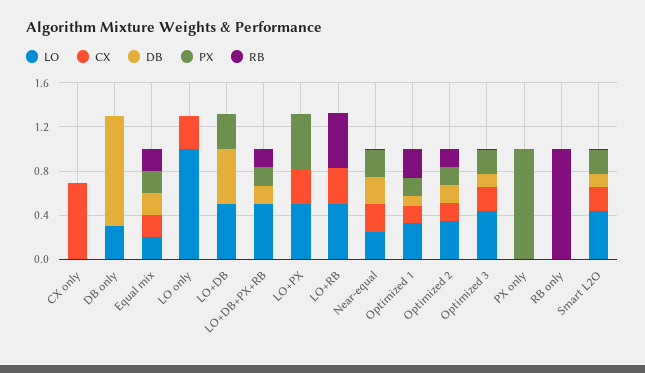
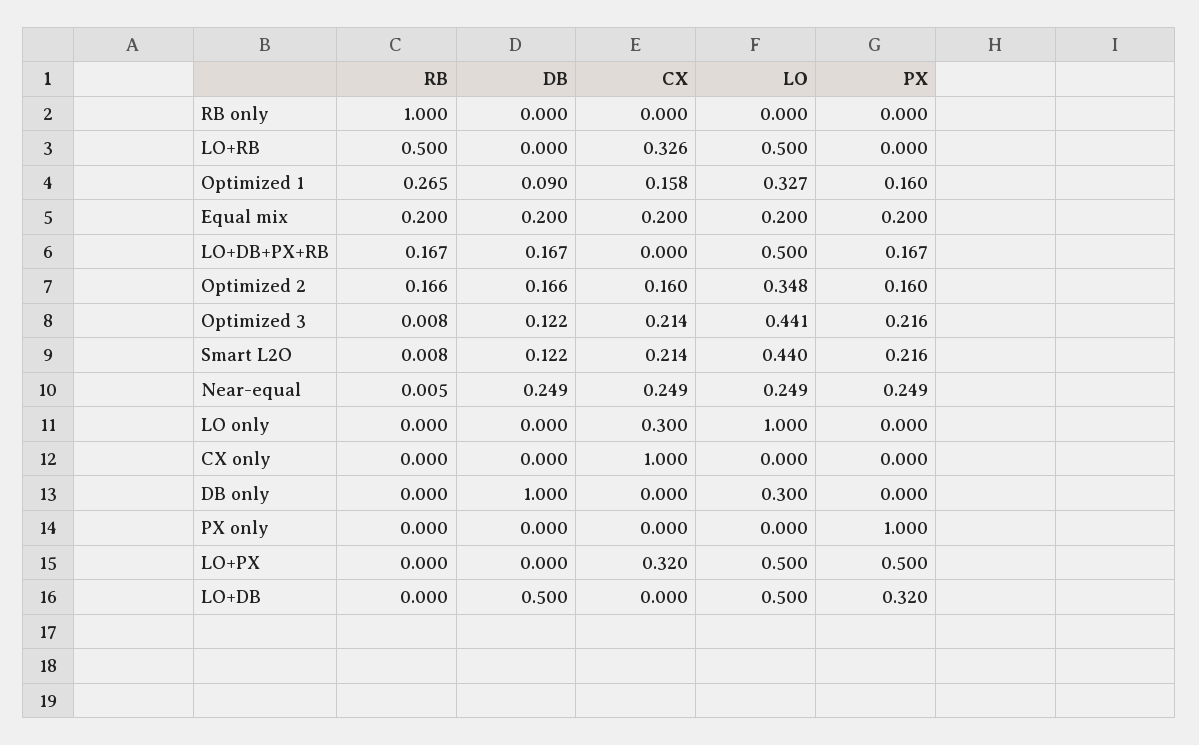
  {
    "LO": {
      "CX only": 0,
      "DB only": 0.3,
      "Equal mix": 0.2,
      "LO only": 1,
      "LO+DB": 0.5,
      "LO+DB+PX+RB": 0.5,
      "LO+PX": 0.5,
      "LO+RB": 0.5,
      "Near-equal": 0.249,
      "Optimized 1": 0.327,
      "Optimized 2": 0.348,
      "Optimized 3": 0.441,
      "PX only": 0,
      "RB only": 0,
      "Smart L2O": 0.44
    },
    "CX": {
-     "CX only": 0.7,
+     "CX only": 1,
      "DB only": 0,
      "Equal mix": 0.2,
      "LO only": 0.3,
      "LO+DB": 0,
      "LO+DB+PX+RB": 0,
      "LO+PX": 0.32,
      "LO+RB": 0.326,
      "Near-equal": 0.249,
      "Optimized 1": 0.158,
      "Optimized 2": 0.16,
      "Optimized 3": 0.214,
      "PX only": 0,
      "RB only": 0,
      "Smart L2O": 0.214
    },
    "DB": {
      "CX only": 0,
      "DB only": 1,
      "Equal mix": 0.2,
      "LO only": 0,
      "LO+DB": 0.5,
      "LO+DB+PX+RB": 0.167,
      "LO+PX": 0,
      "LO+RB": 0,
      "Near-equal": 0.249,
      "Optimized 1": 0.09,
      "Optimized 2": 0.166,
      "Optimized 3": 0.122,
      "PX only": 0,
      "RB only": 0,
      "Smart L2O": 0.122
    },
    "PX": {
      "CX only": 0,
      "DB only": 0,
      "Equal mix": 0.2,
      "LO only": 0,
      "LO+DB": 0.32,
      "LO+DB+PX+RB": 0.167,
      "LO+PX": 0.5,
      "LO+RB": 0,
      "Near-equal": 0.249,
      "Optimized 1": 0.16,
      "Optimized 2": 0.16,
      "Optimized 3": 0.216,
      "PX only": 1,
      "RB only": 0,
      "Smart L2O": 0.216
    },
    "RB": {
      "CX only": 0,
      "DB only": 0,
      "Equal mix": 0.2,
      "LO only": 0,
      "LO+DB": 0,
      "LO+DB+PX+RB": 0.167,
      "LO+PX": 0,
      "LO+RB": 0.5,
      "Near-equal": 0.005,
      "Optimized 1": 0.265,
      "Optimized 2": 0.166,
      "Optimized 3": 0.008,
      "PX only": 0,
      "RB only": 1,
      "Smart L2O": 0.008
    }
  }

